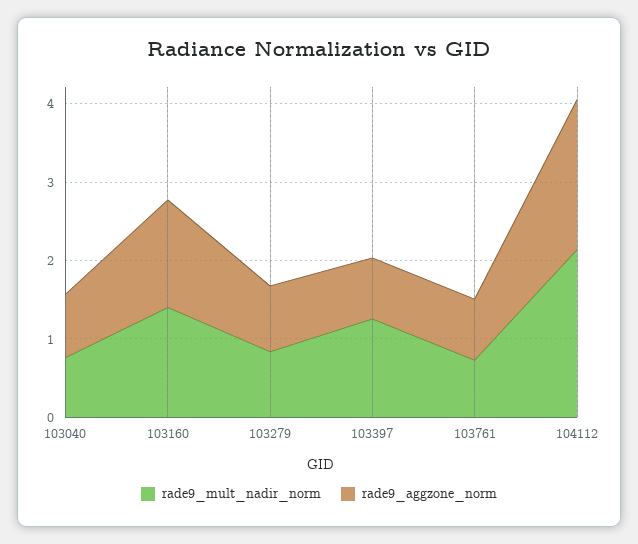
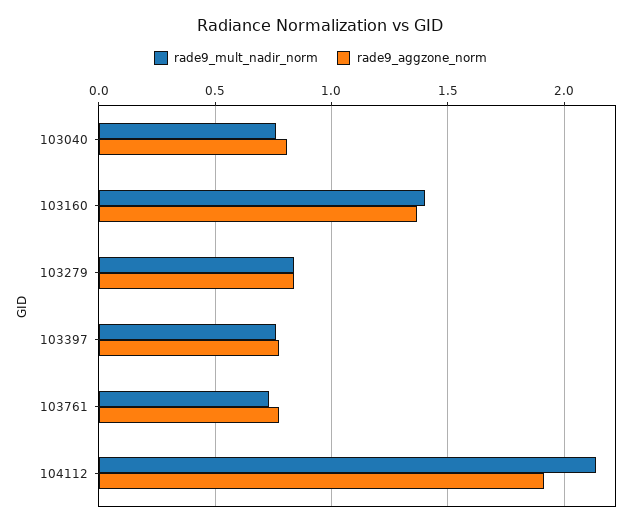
  {
    "rade9_mult_nadir_norm": {
      "103040": 0.75,
      "103160": 1.4,
      "103279": 0.85,
-     "103397": 1.2,
+     "103397": 0.75,
      "103761": 0.75,
      "104112": 2.15
    },
    "rade9_aggzone_norm": {
      "103040": 0.8,
      "103160": 1.35,
      "103279": 0.85,
      "103397": 0.8,
      "103761": 0.8,
      "104112": 1.9
    }
  }

